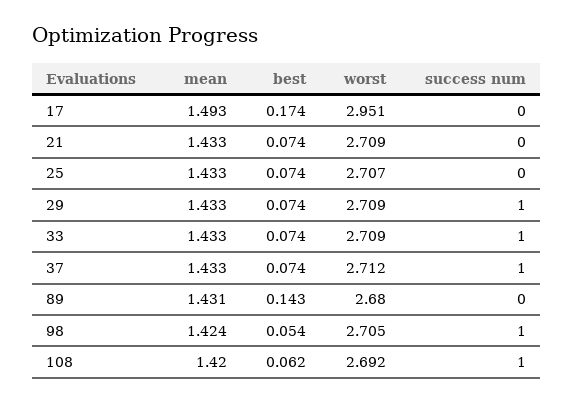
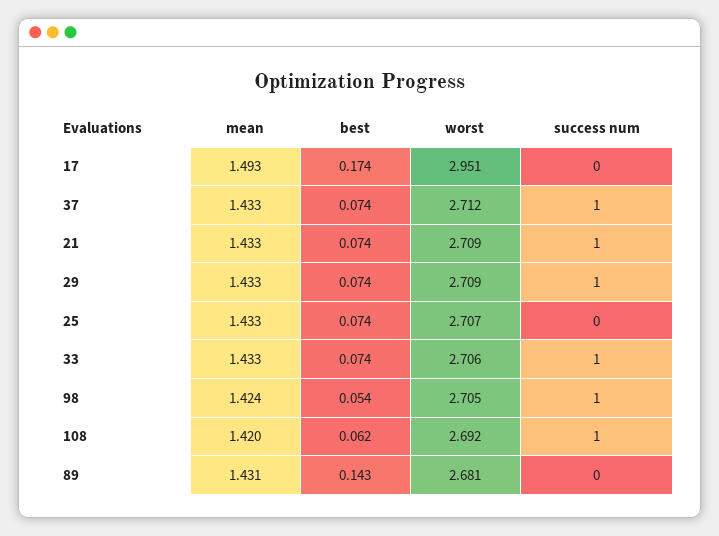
  {
    "mean": {
      "17": 1.493,
      "21": 1.433,
      "25": 1.433,
      "29": 1.433,
      "33": 1.433,
      "37": 1.433,
      "89": 1.431,
      "98": 1.424,
      "108": 1.42
    },
    "best": {
      "17": 0.174,
      "21": 0.074,
      "25": 0.074,
      "29": 0.074,
      "33": 0.074,
      "37": 0.074,
      "89": 0.143,
      "98": 0.054,
      "108": 0.062
    },
    "worst": {
      "17": 2.951,
      "21": 2.709,
      "25": 2.707,
      "29": 2.709,
-     "33": 2.709,
+     "33": 2.706,
      "37": 2.712,
-     "89": 2.68,
+     "89": 2.681,
      "98": 2.705,
      "108": 2.692
    },
    "success num": {
      "17": 0,
-     "21": 0,
+     "21": 1,
      "25": 0,
      "29": 1,
      "33": 1,
      "37": 1,
      "89": 0,
      "98": 1,
      "108": 1
    }
  }

